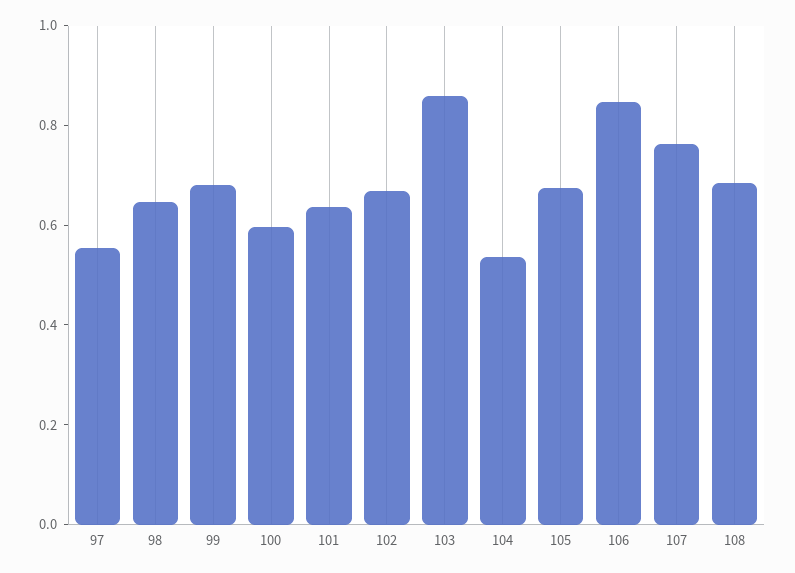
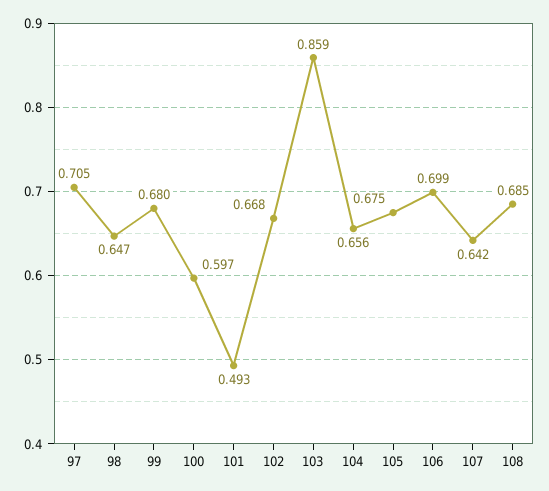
  {
-   "97": 0.55,
+   "97": 0.705,
    "98": 0.647,
    "99": 0.68,
    "100": 0.597,
-   "101": 0.65,
+   "101": 0.493,
    "102": 0.668,
    "103": 0.859,
-   "104": 0.55,
+   "104": 0.656,
    "105": 0.675,
-   "106": 0.85,
+   "106": 0.699,
-   "107": 0.75,
+   "107": 0.642,
    "108": 0.685
  }

